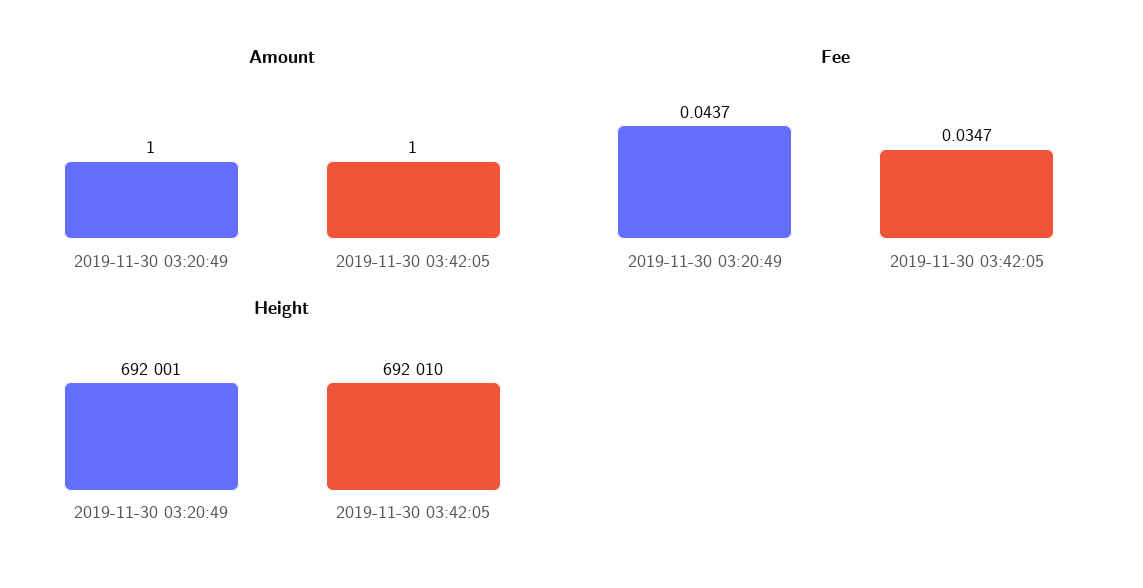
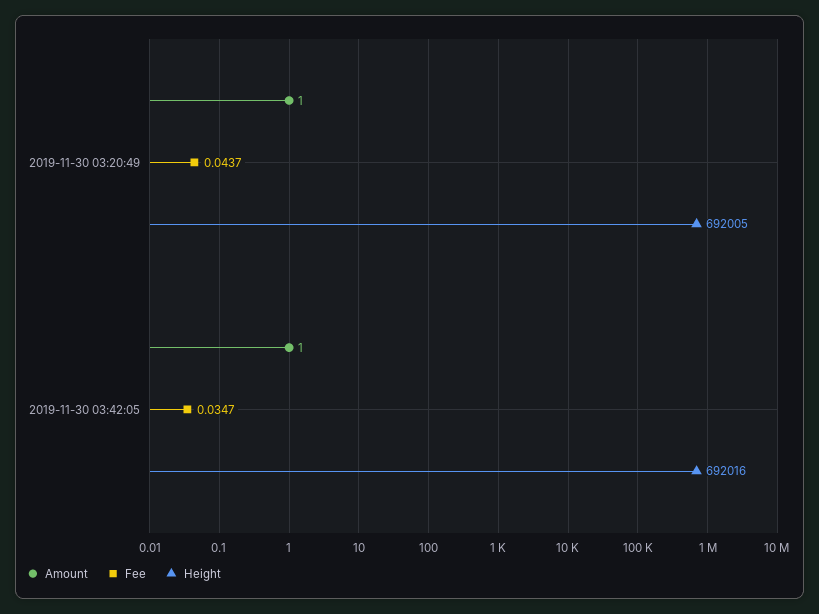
  {
    "Amount": {
      "2019-11-30 03:20:49": 1,
      "2019-11-30 03:42:05": 1
    },
    "Fee": {
      "2019-11-30 03:20:49": 0.0437,
      "2019-11-30 03:42:05": 0.0347
    },
    "Height": {
-     "2019-11-30 03:20:49": 692001,
+     "2019-11-30 03:20:49": 692005,
-     "2019-11-30 03:42:05": 692010
+     "2019-11-30 03:42:05": 692016
    }
  }

